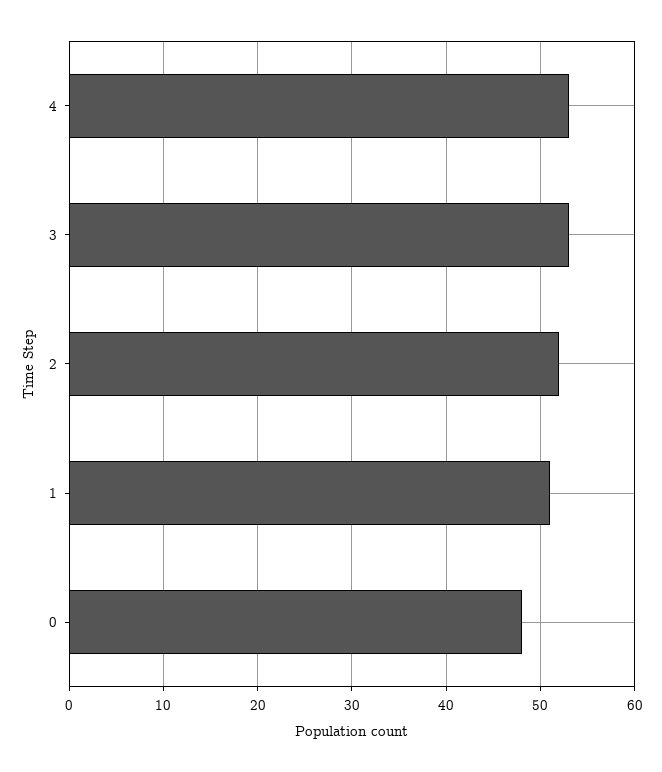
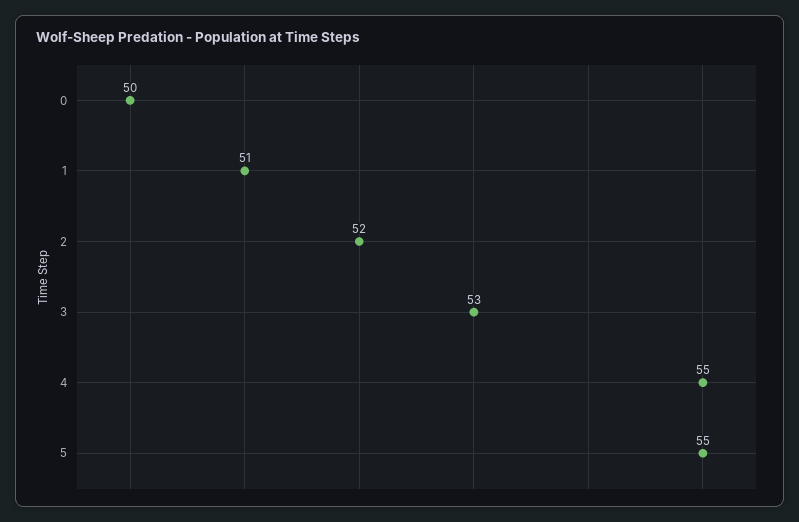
  {
-   "4": 53,
+   "4": 55,
    "3": 53,
    "2": 52,
    "1": 51,
-   "0": 48
+   "0": 50,
+   "5": 55
  }

